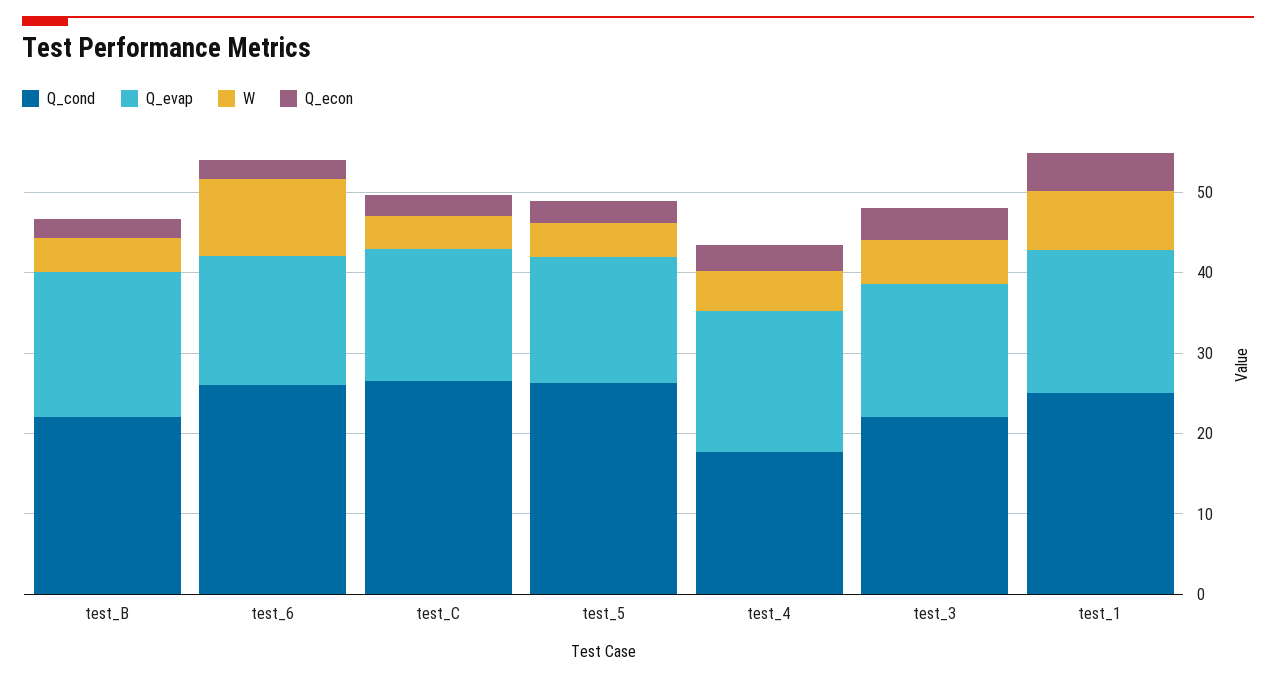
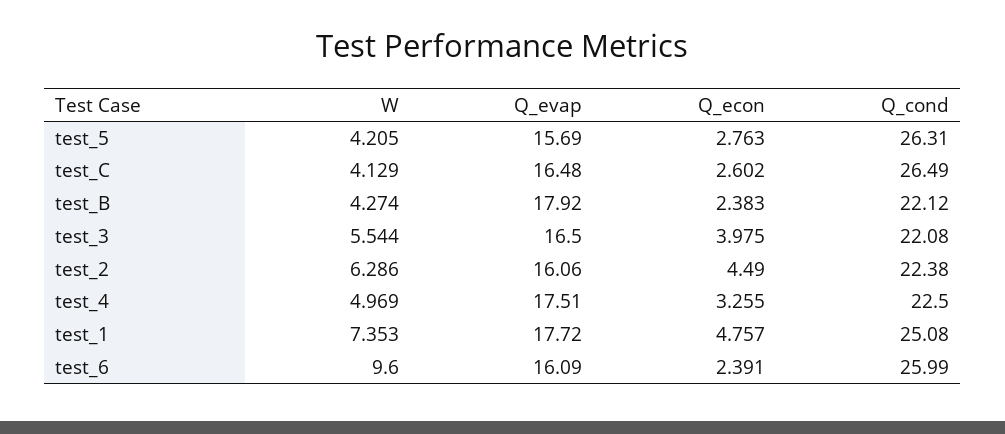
  {
    "Q_cond": {
      "test_B": 22.12,
      "test_6": 25.99,
      "test_C": 26.49,
      "test_5": 26.31,
-     "test_4": 18,
+     "test_4": 22.5,
      "test_3": 22.08,
-     "test_1": 25.08
+     "test_1": 25.08,
+     "test_2": 22.38
    },
    "Q_evap": {
      "test_B": 17.92,
      "test_6": 16.09,
      "test_C": 16.48,
      "test_5": 15.69,
      "test_4": 17.51,
      "test_3": 16.5,
-     "test_1": 17.72
+     "test_1": 17.72,
+     "test_2": 16.06
    },
    "W": {
      "test_B": 4.274,
      "test_6": 9.6,
      "test_C": 4.129,
      "test_5": 4.205,
      "test_4": 4.969,
      "test_3": 5.544,
-     "test_1": 7.353
+     "test_1": 7.353,
+     "test_2": 6.286
    },
    "Q_econ": {
      "test_B": 2.383,
      "test_6": 2.391,
      "test_C": 2.602,
      "test_5": 2.763,
      "test_4": 3.255,
      "test_3": 3.975,
-     "test_1": 4.757
+     "test_1": 4.757,
+     "test_2": 4.49
    }
  }

